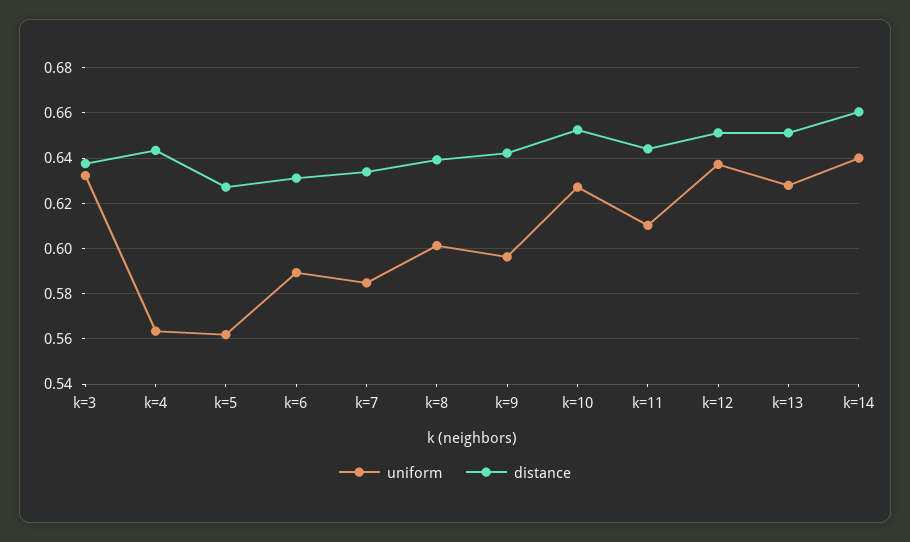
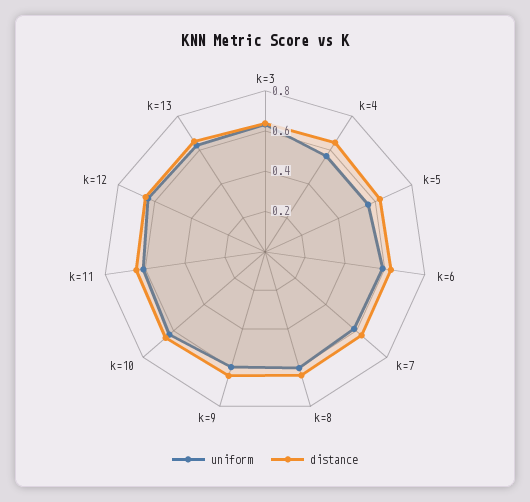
  {
    "uniform": {
      "k=3": 0.63,
      "k=4": 0.565,
      "k=5": 0.56,
      "k=6": 0.59,
      "k=7": 0.585,
      "k=8": 0.6,
      "k=9": 0.595,
      "k=10": 0.625,
      "k=11": 0.61,
      "k=12": 0.635,
-     "k=13": 0.63,
+     "k=13": 0.63
-     "k=14": 0.64
    },
    "distance": {
      "k=3": 0.64,
      "k=4": 0.645,
      "k=5": 0.625,
      "k=6": 0.63,
      "k=7": 0.635,
      "k=8": 0.64,
      "k=9": 0.64,
      "k=10": 0.655,
      "k=11": 0.645,
      "k=12": 0.65,
-     "k=13": 0.65,
+     "k=13": 0.65
-     "k=14": 0.66
    }
  }

